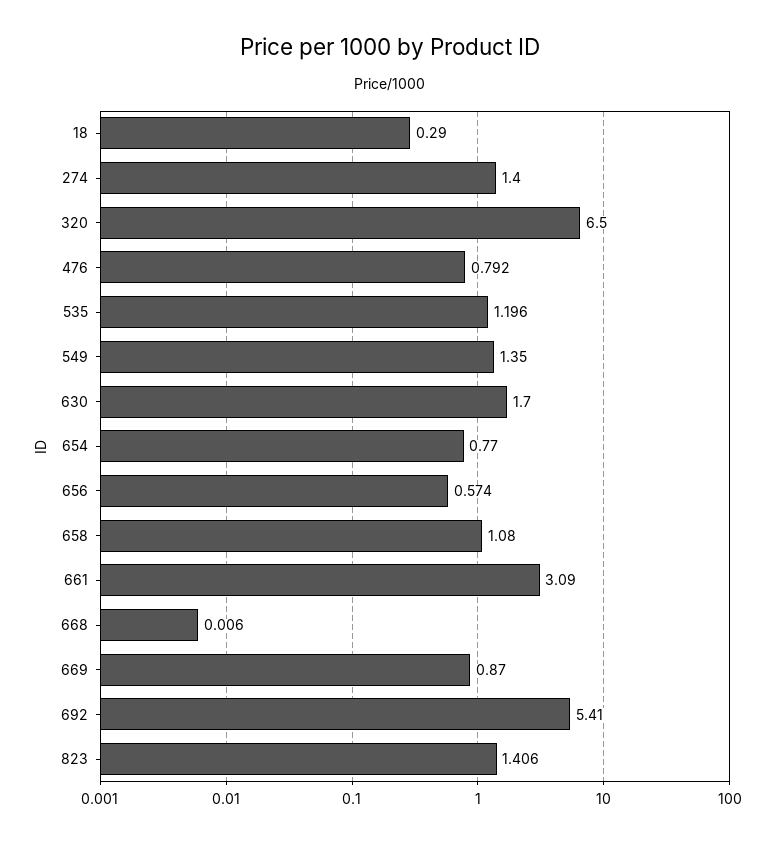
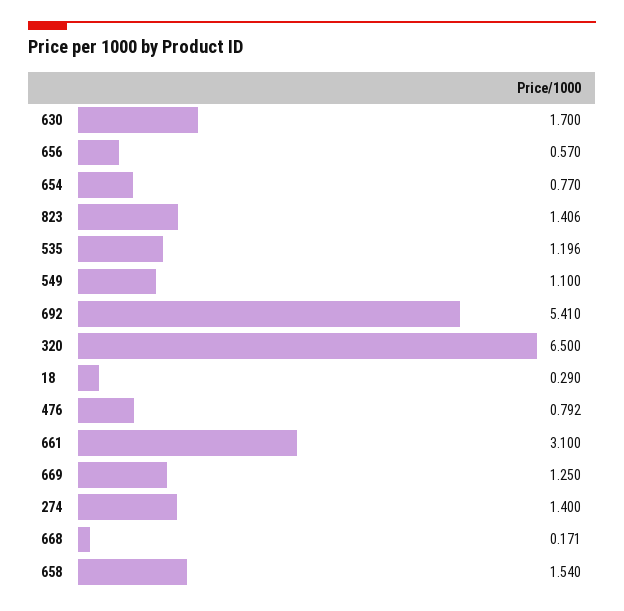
  {
    "18": 0.29,
    "274": 1.4,
    "320": 6.5,
    "476": 0.792,
    "535": 1.196,
-   "549": 1.35,
+   "549": 1.1,
    "630": 1.7,
    "654": 0.77,
-   "656": 0.574,
+   "656": 0.57,
-   "658": 1.08,
+   "658": 1.54,
-   "661": 3.09,
+   "661": 3.1,
-   "668": 0.006,
+   "668": 0.171,
-   "669": 0.87,
+   "669": 1.25,
    "692": 5.41,
    "823": 1.406
  }

